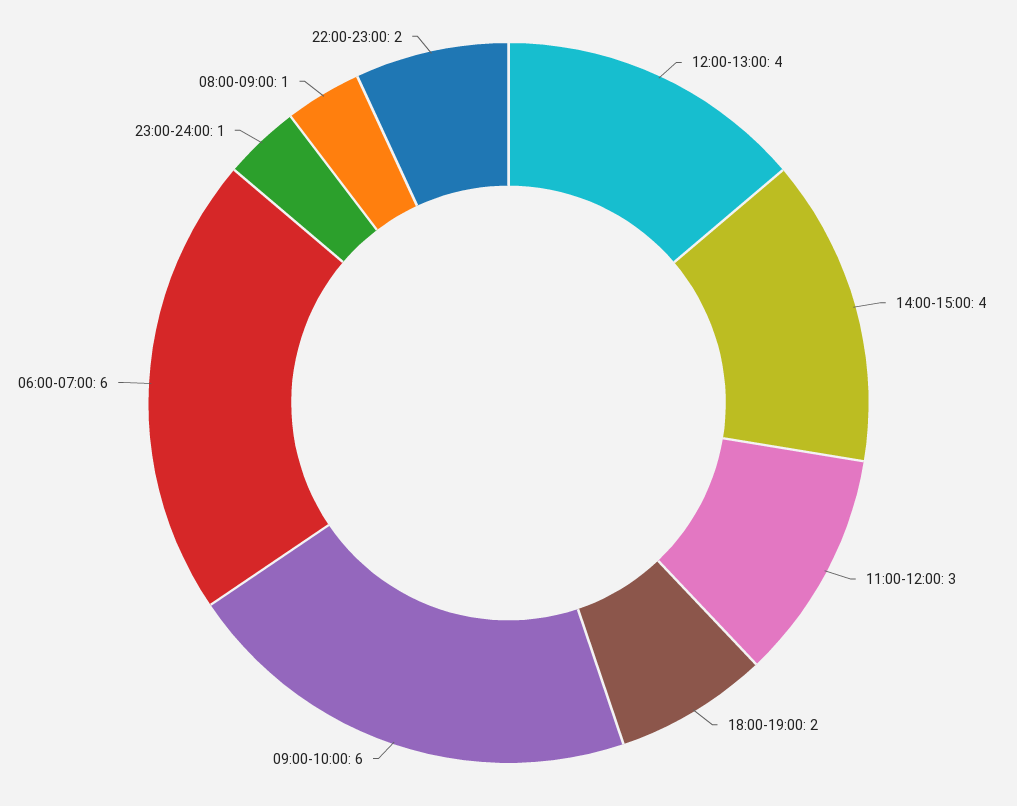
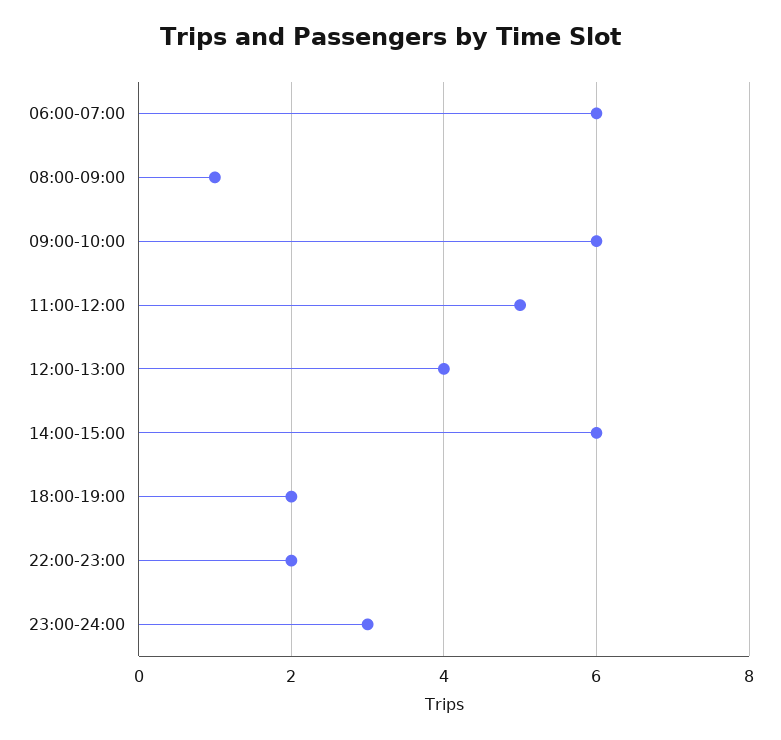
  {
    "12:00-13:00": 4,
-   "14:00-15:00": 4,
+   "14:00-15:00": 6,
-   "11:00-12:00": 3,
+   "11:00-12:00": 5,
    "18:00-19:00": 2,
    "09:00-10:00": 6,
    "06:00-07:00": 6,
-   "23:00-24:00": 1,
+   "23:00-24:00": 3,
    "08:00-09:00": 1,
    "22:00-23:00": 2
  }

